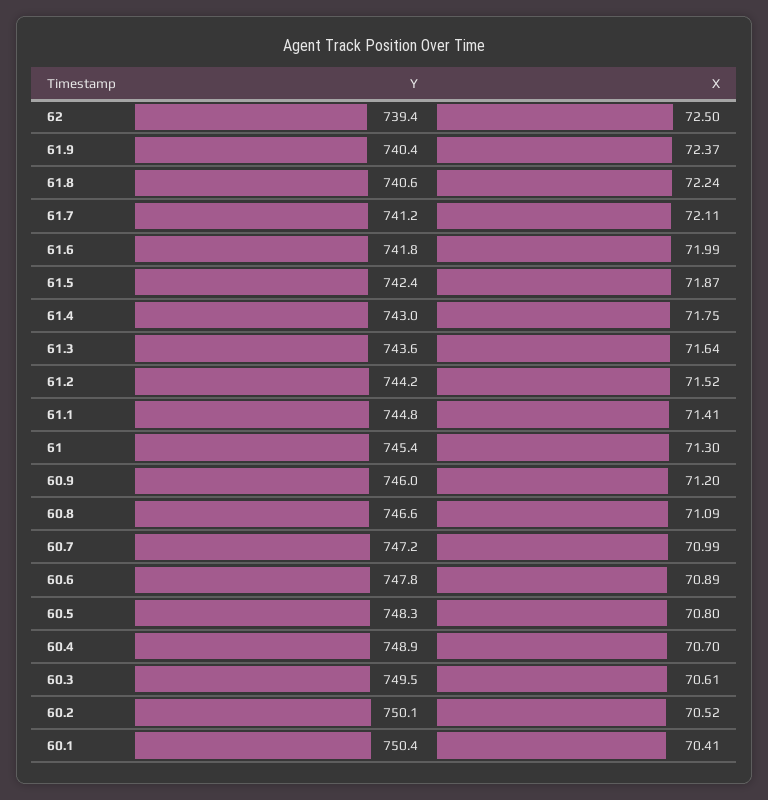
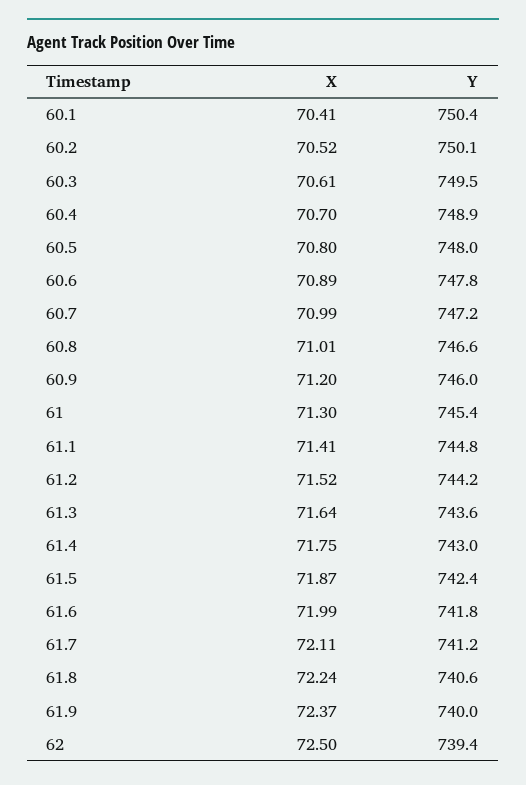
  {
    "Y": {
      "62": 739.4,
-     "61.9": 740.4,
+     "61.9": 740,
      "61.8": 740.6,
      "61.7": 741.2,
      "61.6": 741.8,
      "61.5": 742.4,
      "61.4": 743,
      "61.3": 743.6,
      "61.2": 744.2,
      "61.1": 744.8,
      "61": 745.4,
      "60.9": 746,
      "60.8": 746.6,
      "60.7": 747.2,
      "60.6": 747.8,
-     "60.5": 748.3,
+     "60.5": 748,
      "60.4": 748.9,
      "60.3": 749.5,
      "60.2": 750.1,
      "60.1": 750.4
    },
    "X": {
      "62": 72.5,
      "61.9": 72.37,
      "61.8": 72.24,
      "61.7": 72.11,
      "61.6": 71.99,
      "61.5": 71.87,
      "61.4": 71.75,
      "61.3": 71.64,
      "61.2": 71.52,
      "61.1": 71.41,
      "61": 71.3,
      "60.9": 71.2,
-     "60.8": 71.09,
+     "60.8": 71.01,
      "60.7": 70.99,
      "60.6": 70.89,
      "60.5": 70.8,
      "60.4": 70.7,
      "60.3": 70.61,
      "60.2": 70.52,
      "60.1": 70.41
    }
  }

